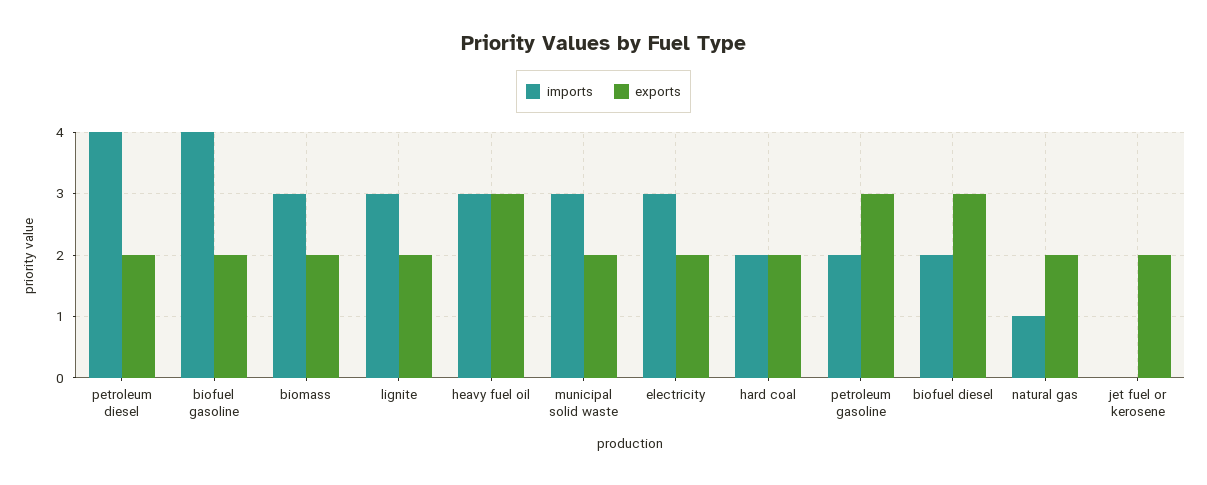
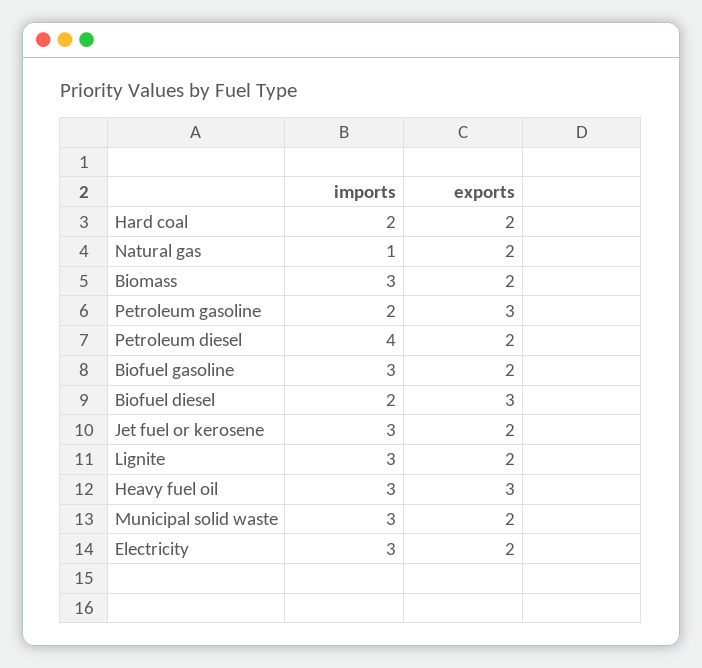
  {
    "imports": {
      "petroleum diesel": 4,
-     "biofuel gasoline": 4,
+     "biofuel gasoline": 3,
      "biomass": 3,
      "lignite": 3,
      "heavy fuel oil": 3,
      "municipal solid waste": 3,
      "electricity": 3,
      "hard coal": 2,
      "petroleum gasoline": 2,
      "biofuel diesel": 2,
      "natural gas": 1,
-     "jet fuel or kerosene": 0
+     "jet fuel or kerosene": 3
    },
    "exports": {
      "petroleum diesel": 2,
      "biofuel gasoline": 2,
      "biomass": 2,
      "lignite": 2,
      "heavy fuel oil": 3,
      "municipal solid waste": 2,
      "electricity": 2,
      "hard coal": 2,
      "petroleum gasoline": 3,
      "biofuel diesel": 3,
      "natural gas": 2,
      "jet fuel or kerosene": 2
    }
  }

